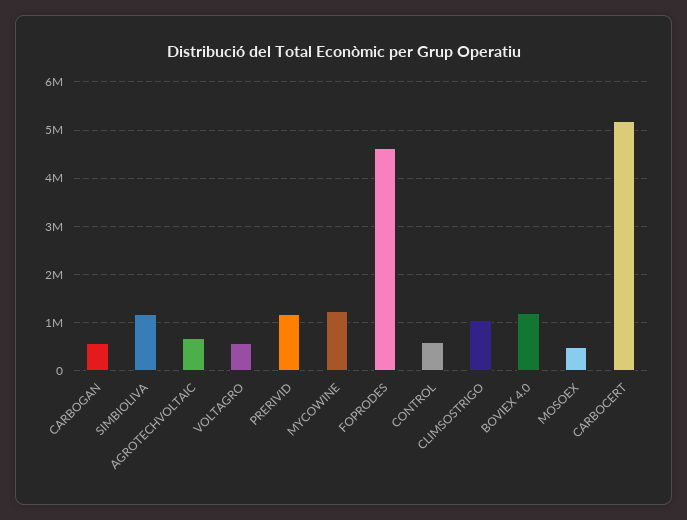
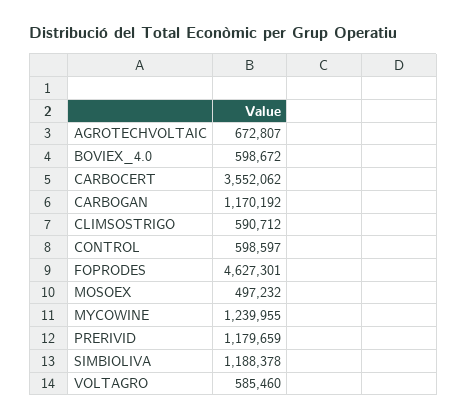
  {
-   "CARBOGAN": 600000,
+   "CARBOGAN": 1170192,
    "SIMBIOLIVA": 1188378,
    "AGROTECHVOLTAIC": 672807,
    "VOLTAGRO": 585460,
    "PRERIVID": 1179659,
    "MYCOWINE": 1239955,
    "FOPRODES": 4627301,
    "CONTROL": 598597,
-   "CLIMSOSTRIGO": 1000000,
+   "CLIMSOSTRIGO": 590712,
-   "BOVIEX 4.0": 1200000,
+   "BOVIEX 4.0": 598672,
    "MOSOEX": 497232,
-   "CARBOCERT": 5200000
+   "CARBOCERT": 3552062
  }

